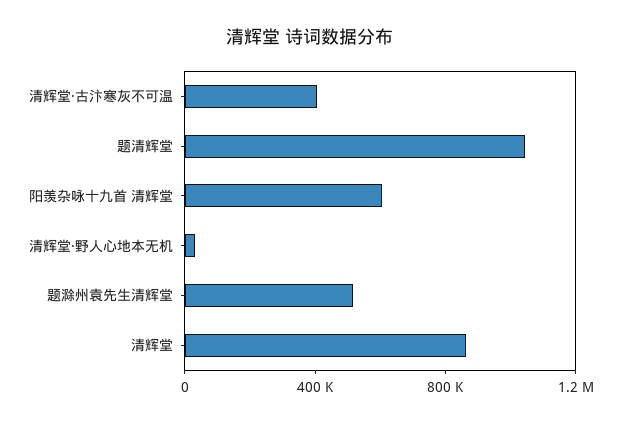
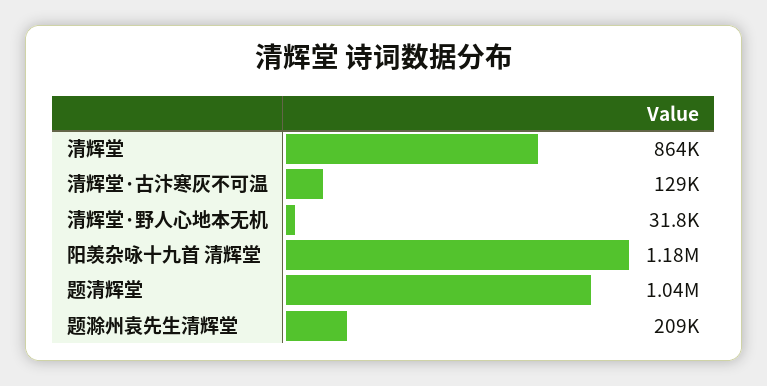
  {
-   "清辉堂·古汴寒灰不可温": 400000,
+   "清辉堂·古汴寒灰不可温": 129000,
    "题清辉堂": 1040000,
-   "阳羡杂咏十九首 清辉堂": 600000,
+   "阳羡杂咏十九首 清辉堂": 1180000,
    "清辉堂·野人心地本无机": 31800,
-   "题滁州袁先生清辉堂": 500000,
+   "题滁州袁先生清辉堂": 209000,
    "清辉堂": 864000
  }

